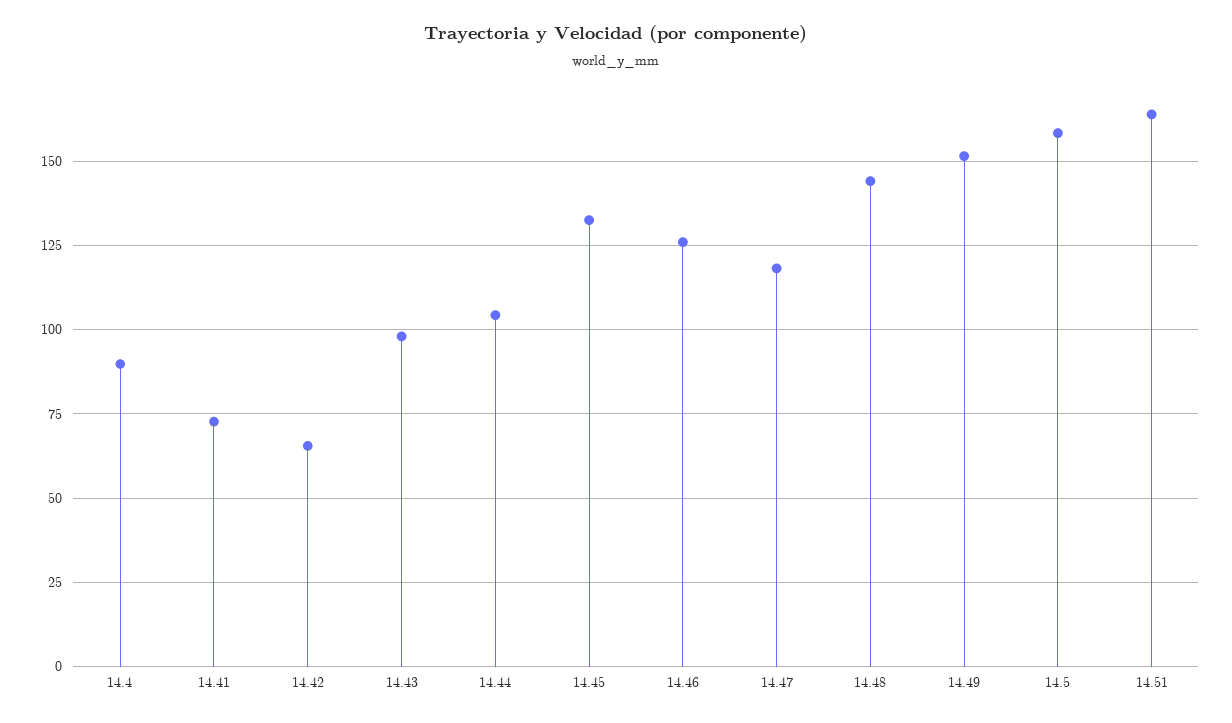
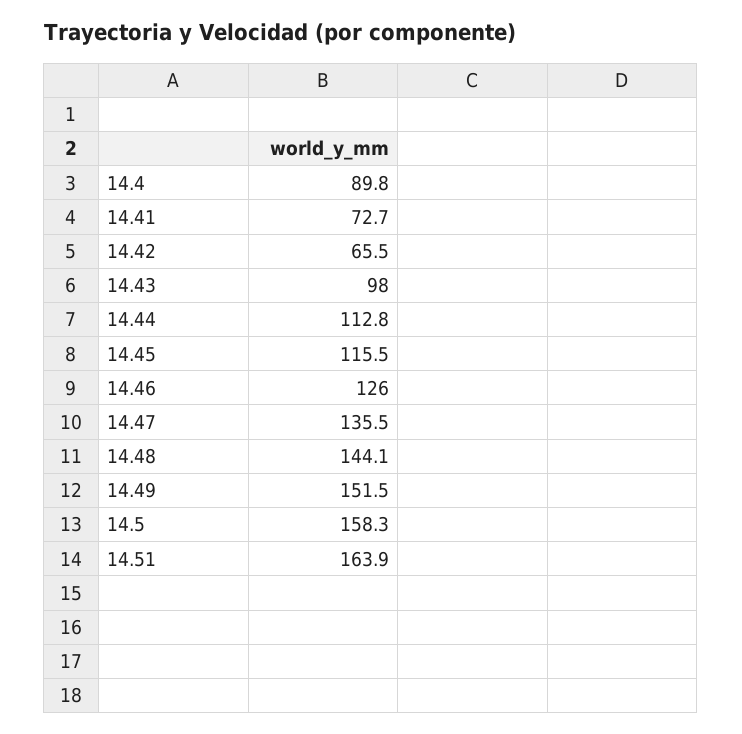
  {
    "14.4": 89.8,
    "14.41": 72.7,
    "14.42": 65.5,
    "14.43": 98,
-   "14.44": 105,
+   "14.44": 112.8,
-   "14.45": 132.5,
+   "14.45": 115.5,
    "14.46": 126,
-   "14.47": 117.5,
+   "14.47": 135.5,
    "14.48": 144.1,
    "14.49": 151.5,
    "14.5": 158.3,
    "14.51": 163.9
  }

